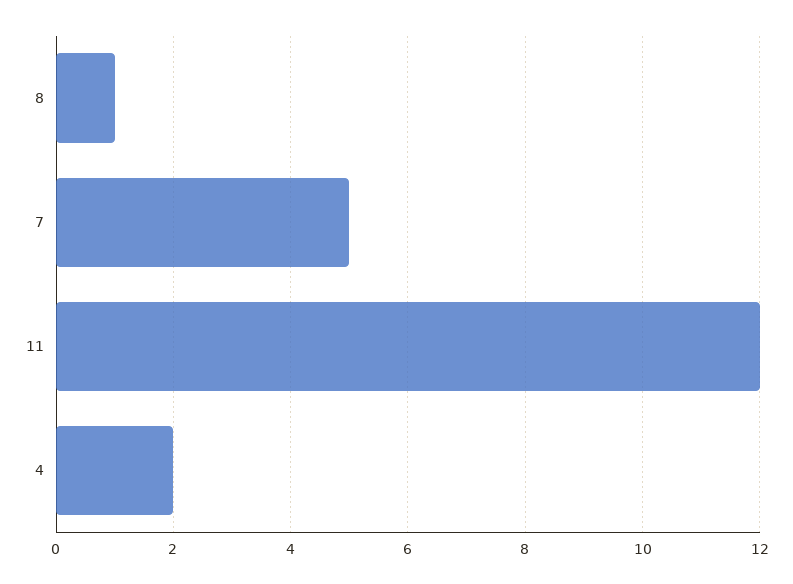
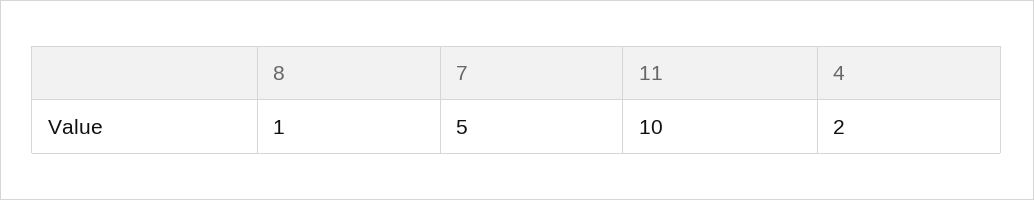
  {
    "8": 1,
    "7": 5,
-   "11": 12,
+   "11": 10,
    "4": 2
  }

